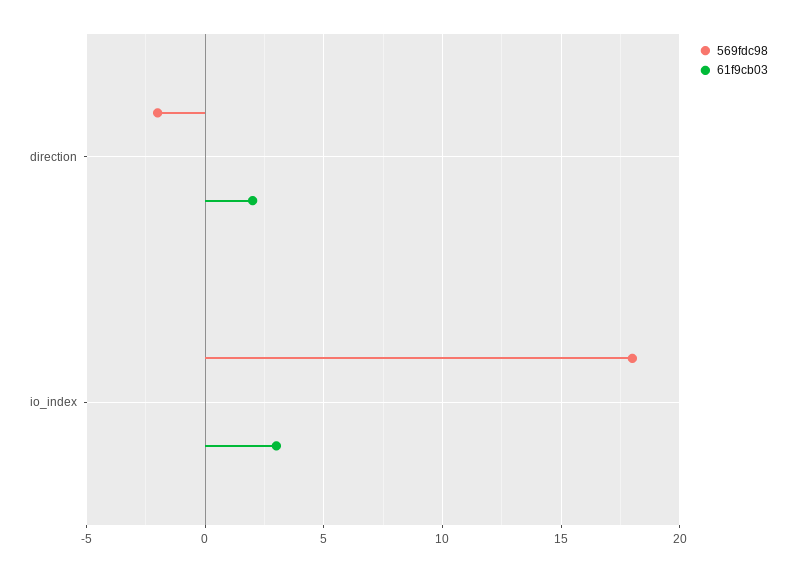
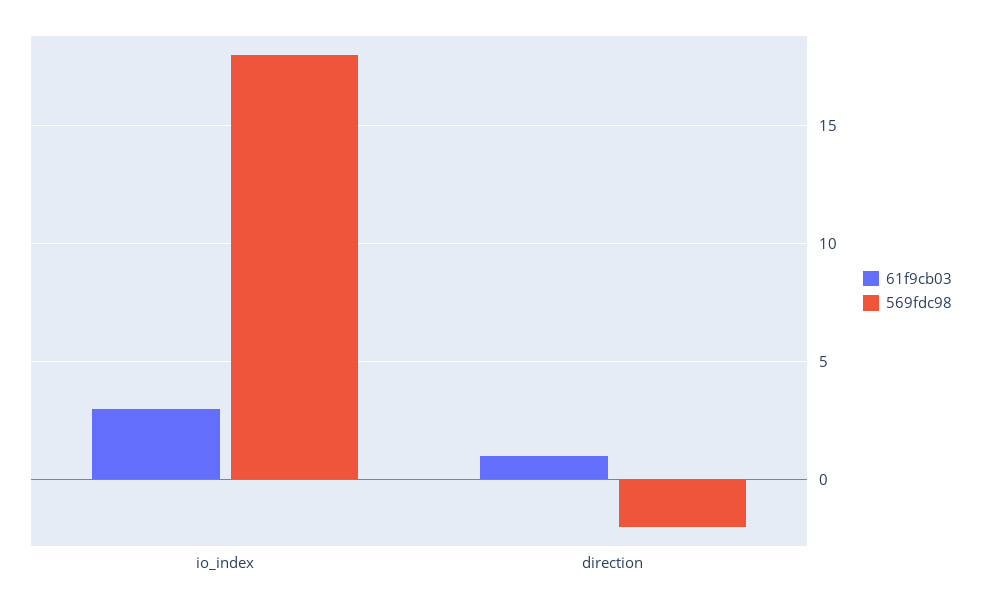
  {
    "569fdc98": {
      "direction": -2,
      "io_index": 18
    },
    "61f9cb03": {
-     "direction": 2,
+     "direction": 1,
      "io_index": 3
    }
  }

